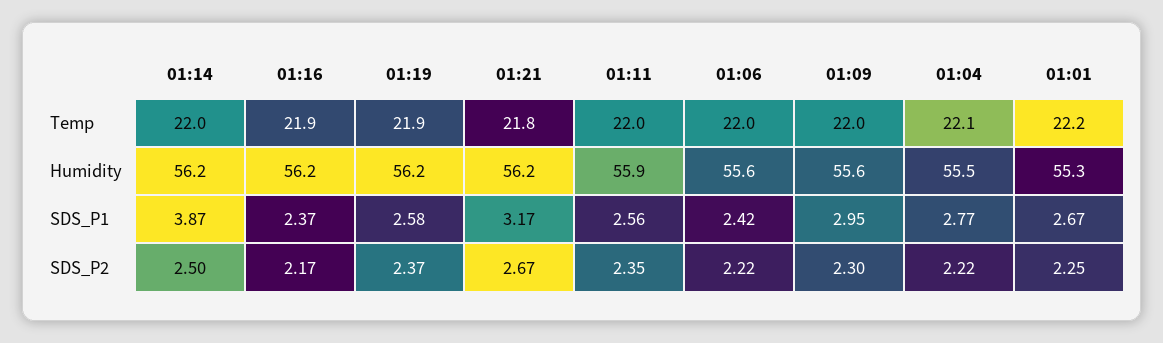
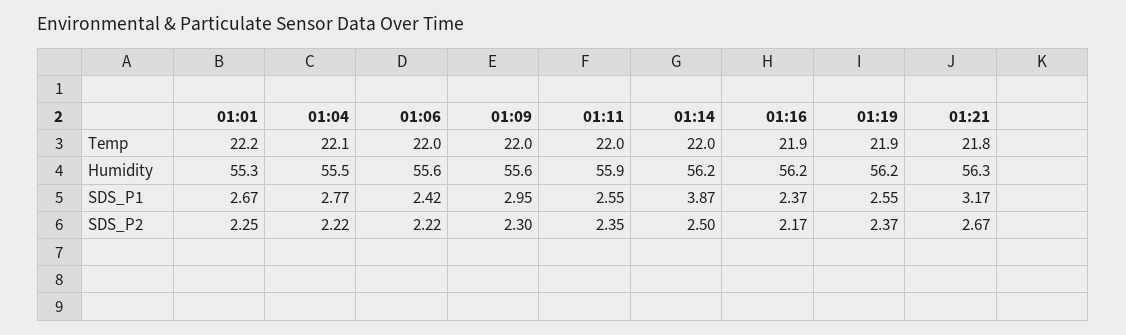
  {
    "01:14": {
      "Temp": 22,
      "Humidity": 56.2,
      "SDS_P1": 3.87,
      "SDS_P2": 2.5
    },
    "01:16": {
      "Temp": 21.9,
      "Humidity": 56.2,
      "SDS_P1": 2.37,
      "SDS_P2": 2.17
    },
    "01:19": {
      "Temp": 21.9,
      "Humidity": 56.2,
-     "SDS_P1": 2.58,
+     "SDS_P1": 2.55,
      "SDS_P2": 2.37
    },
    "01:21": {
      "Temp": 21.8,
-     "Humidity": 56.2,
+     "Humidity": 56.3,
      "SDS_P1": 3.17,
      "SDS_P2": 2.67
    },
    "01:11": {
      "Temp": 22,
      "Humidity": 55.9,
-     "SDS_P1": 2.56,
+     "SDS_P1": 2.55,
      "SDS_P2": 2.35
    },
    "01:06": {
      "Temp": 22,
      "Humidity": 55.6,
      "SDS_P1": 2.42,
      "SDS_P2": 2.22
    },
    "01:09": {
      "Temp": 22,
      "Humidity": 55.6,
      "SDS_P1": 2.95,
      "SDS_P2": 2.3
    },
    "01:04": {
      "Temp": 22.1,
      "Humidity": 55.5,
      "SDS_P1": 2.77,
      "SDS_P2": 2.22
    },
    "01:01": {
      "Temp": 22.2,
      "Humidity": 55.3,
      "SDS_P1": 2.67,
      "SDS_P2": 2.25
    }
  }

